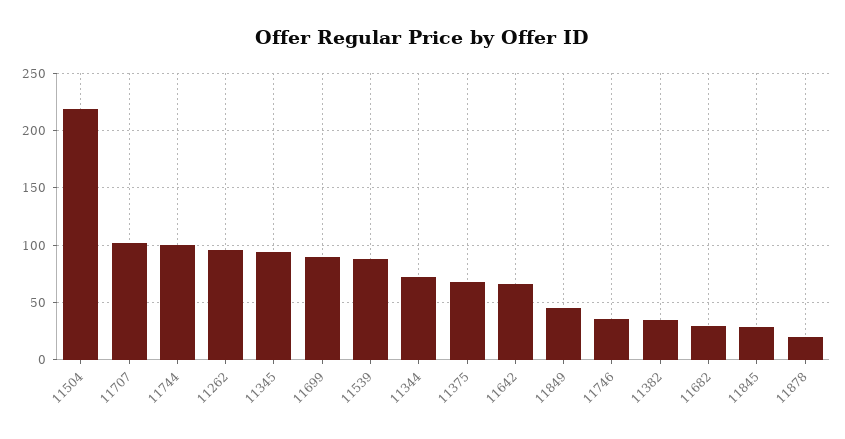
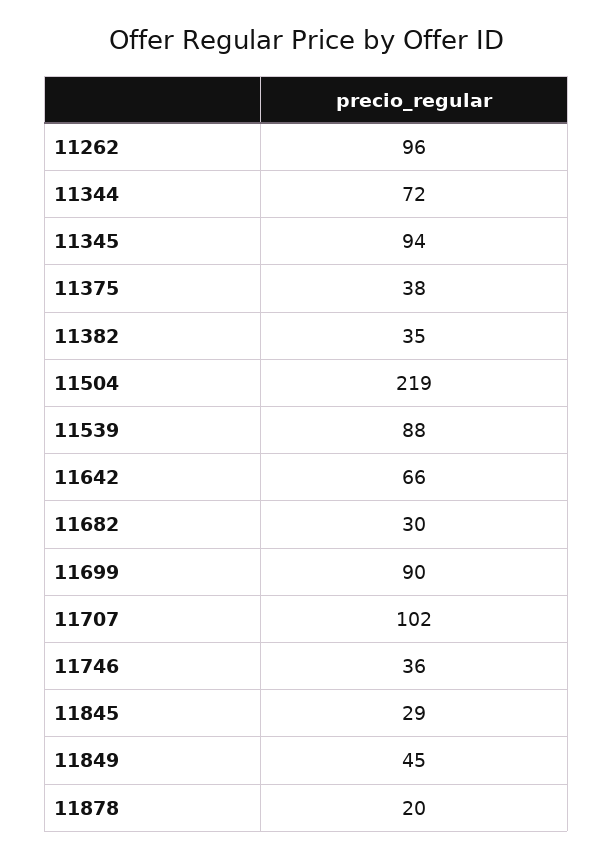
  {
    "11504": 219,
    "11707": 102,
-   "11744": 100,
    "11262": 96,
    "11345": 94,
    "11699": 90,
    "11539": 88,
    "11344": 72,
-   "11375": 70,
+   "11375": 38,
    "11642": 66,
    "11849": 45,
    "11746": 36,
    "11382": 35,
    "11682": 30,
    "11845": 29,
    "11878": 20
  }

